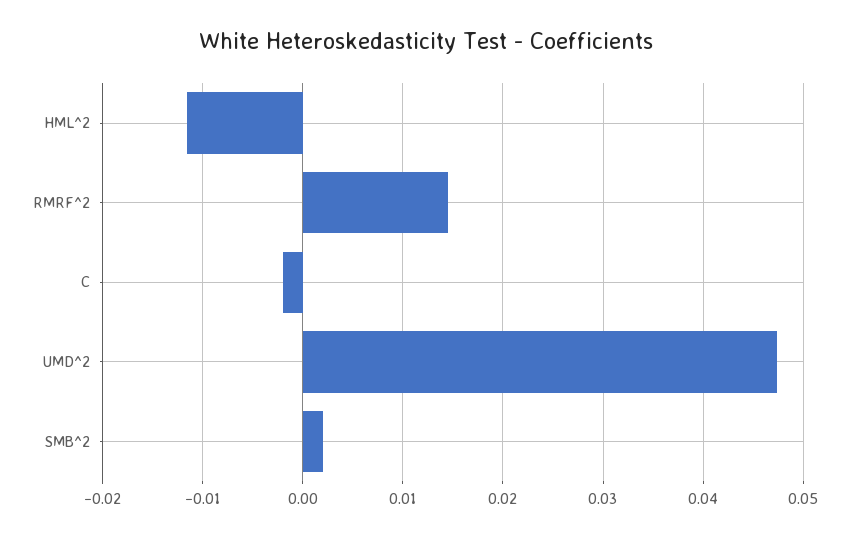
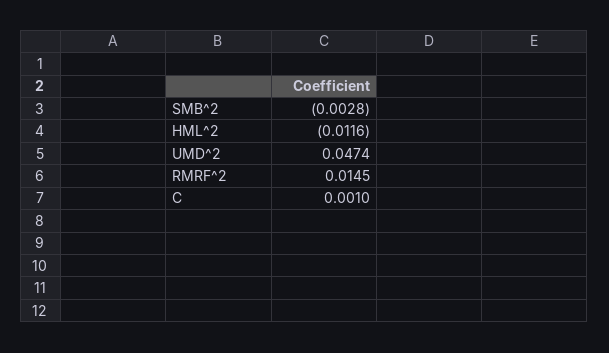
  {
    "HML^2": -0.0116,
    "RMRF^2": 0.0145,
-   "C": -0.002,
+   "C": 0.001,
    "UMD^2": 0.0474,
-   "SMB^2": 0.002
+   "SMB^2": -0.0028
  }

